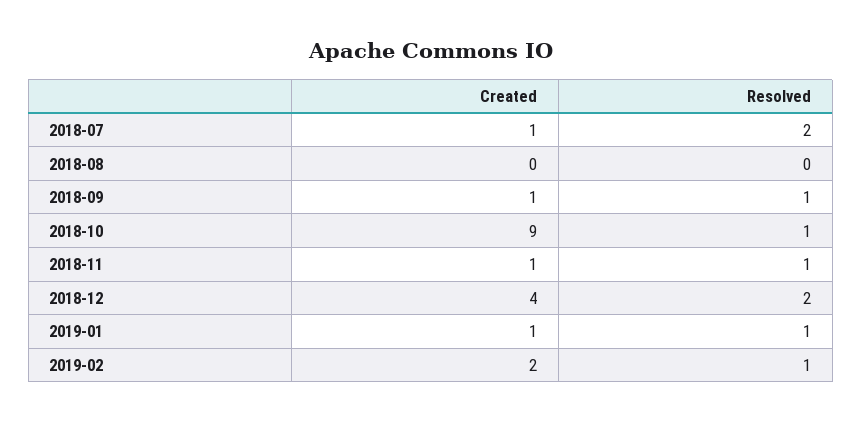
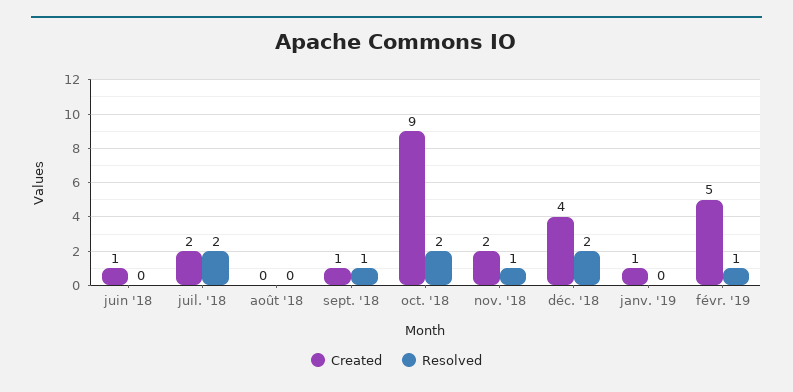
  {
    "Created": {
-     "2018-07": 1,
+     "2018-07": 2,
      "2018-08": 0,
      "2018-09": 1,
      "2018-10": 9,
-     "2018-11": 1,
+     "2018-11": 2,
      "2018-12": 4,
      "2019-01": 1,
-     "2019-02": 2
+     "2019-02": 5,
+     "juin '18": 1
    },
    "Resolved": {
      "2018-07": 2,
      "2018-08": 0,
      "2018-09": 1,
-     "2018-10": 1,
+     "2018-10": 2,
      "2018-11": 1,
      "2018-12": 2,
-     "2019-01": 1,
+     "2019-01": 0,
-     "2019-02": 1
+     "2019-02": 1,
+     "juin '18": 0
    }
  }

